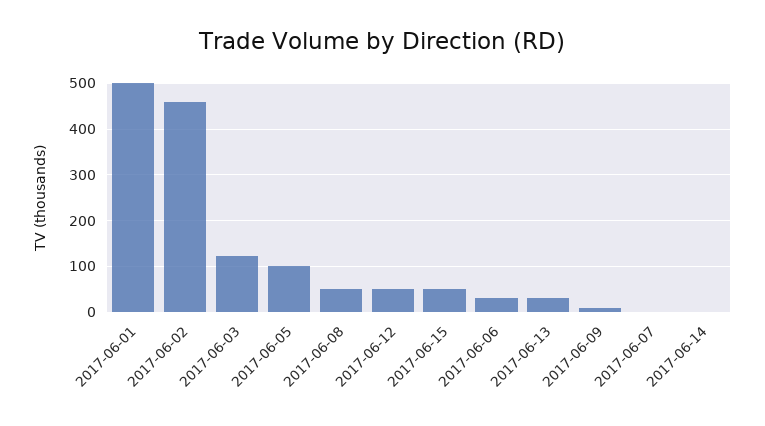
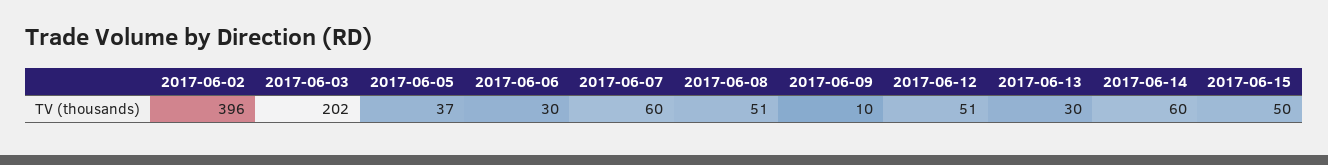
  {
-   "2017-06-01": 500,
-   "2017-06-02": 460,
+   "2017-06-02": 396,
-   "2017-06-03": 120,
+   "2017-06-03": 202,
-   "2017-06-05": 100,
+   "2017-06-05": 37,
    "2017-06-08": 51,
    "2017-06-12": 51,
    "2017-06-15": 50,
    "2017-06-06": 30,
    "2017-06-13": 30,
    "2017-06-09": 10,
-   "2017-06-07": 0,
+   "2017-06-07": 60,
-   "2017-06-14": 0
+   "2017-06-14": 60
  }

